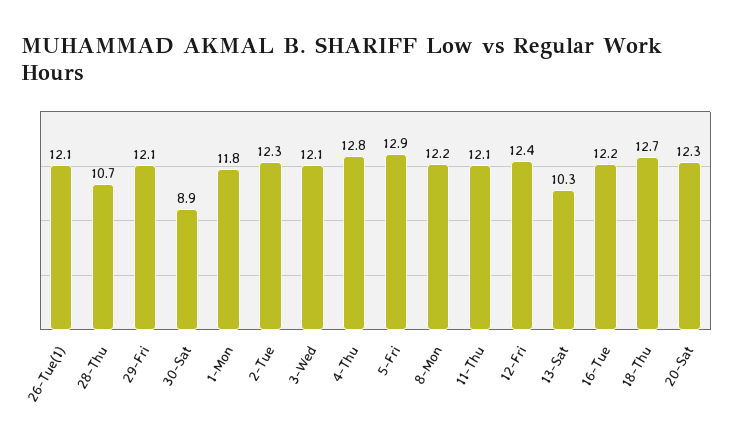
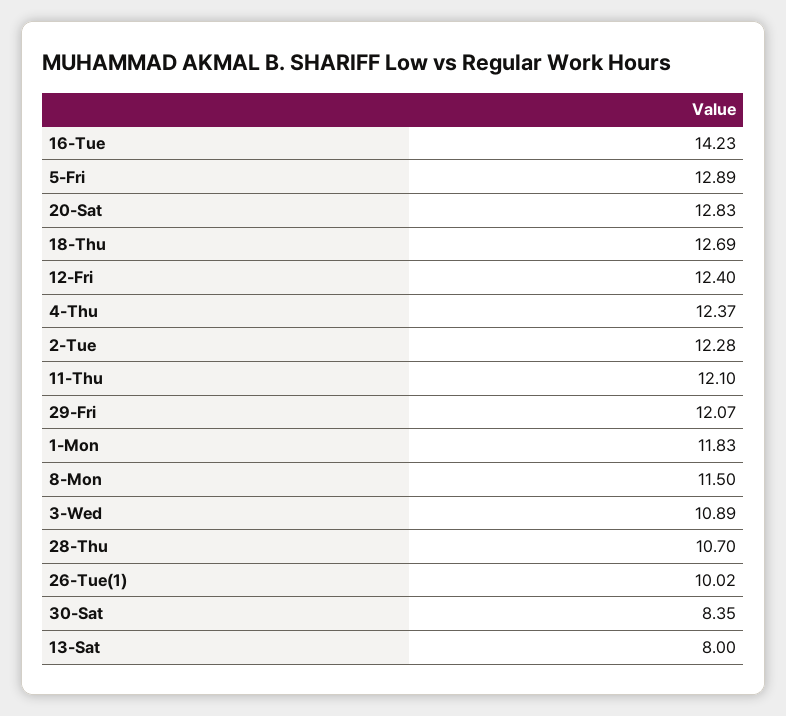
  {
-   "26-Tue(1)": 12.1,
+   "26-Tue(1)": 10.02,
    "28-Thu": 10.7,
    "29-Fri": 12.07,
-   "30-Sat": 8.9,
+   "30-Sat": 8.35,
    "1-Mon": 11.83,
    "2-Tue": 12.28,
-   "3-Wed": 12.1,
+   "3-Wed": 10.89,
-   "4-Thu": 12.8,
+   "4-Thu": 12.37,
    "5-Fri": 12.89,
-   "8-Mon": 12.2,
+   "8-Mon": 11.5,
    "11-Thu": 12.1,
    "12-Fri": 12.4,
-   "13-Sat": 10.3,
+   "13-Sat": 8,
-   "16-Tue": 12.2,
+   "16-Tue": 14.23,
    "18-Thu": 12.69,
-   "20-Sat": 12.3
+   "20-Sat": 12.83
  }

